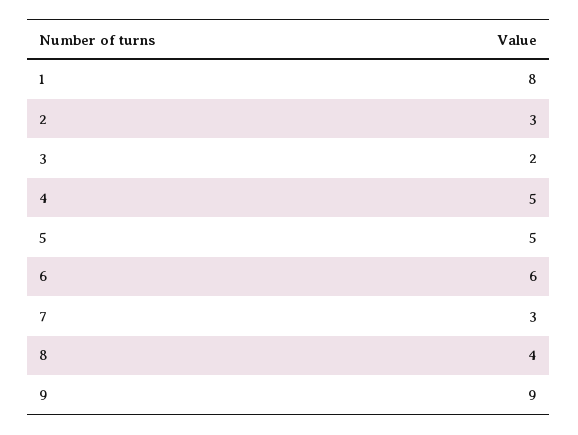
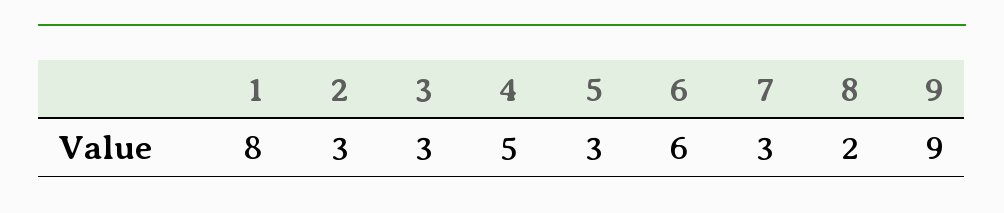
  {
    "1": 8,
    "2": 3,
-   "3": 2,
+   "3": 3,
    "4": 5,
-   "5": 5,
+   "5": 3,
    "6": 6,
    "7": 3,
-   "8": 4,
+   "8": 2,
    "9": 9
  }

